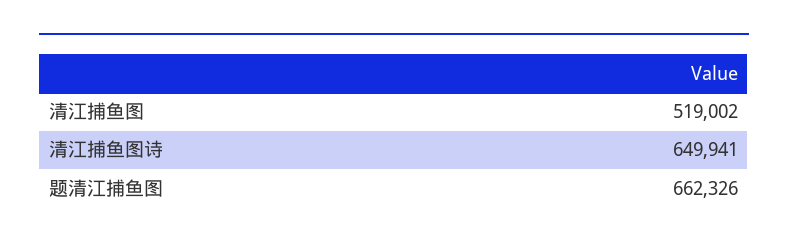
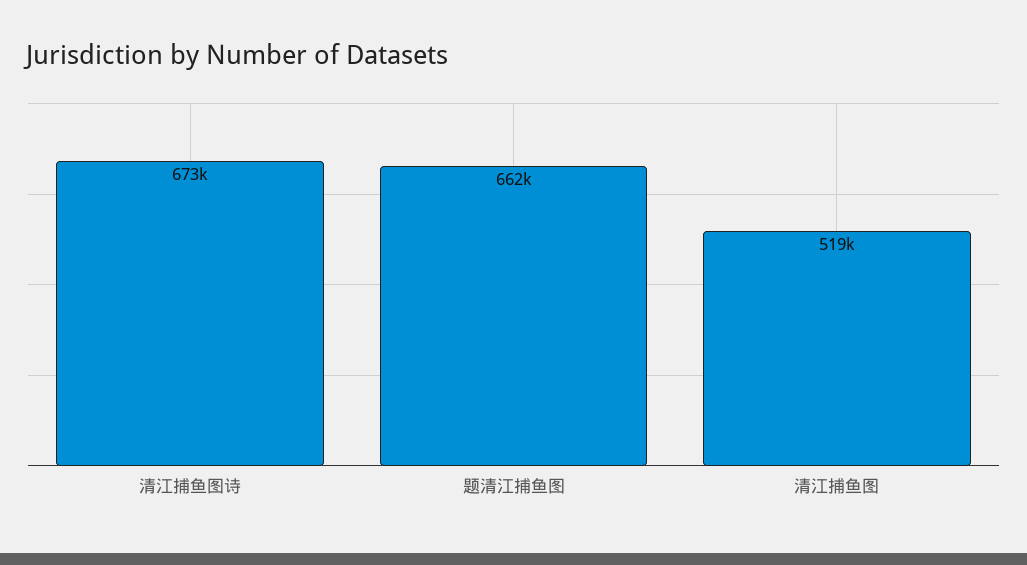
  {
    "清江捕鱼图": 519002,
-   "清江捕鱼图诗": 649941,
+   "清江捕鱼图诗": 673000,
    "题清江捕鱼图": 662326
  }

